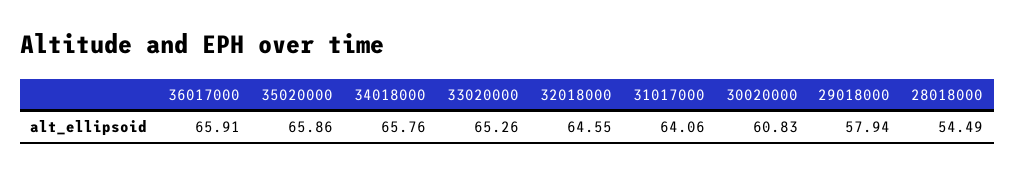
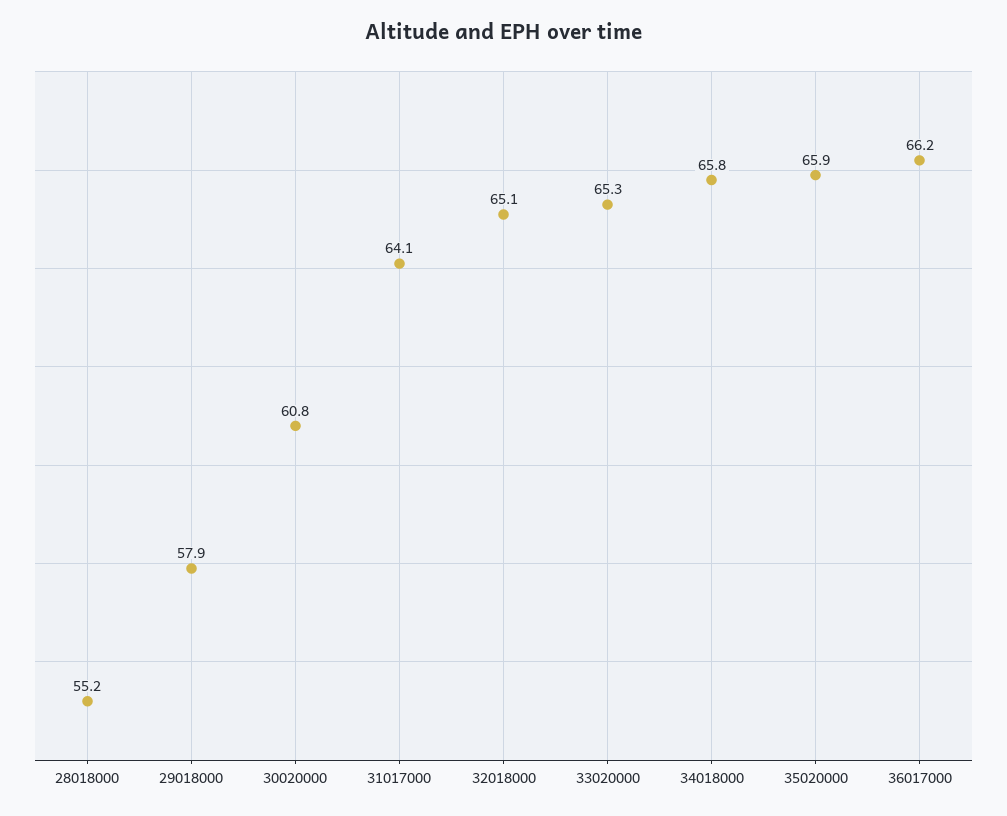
  {
-   "36017000": 65.91,
+   "36017000": 66.2,
    "35020000": 65.86,
    "34018000": 65.76,
    "33020000": 65.26,
-   "32018000": 64.55,
+   "32018000": 65.1,
    "31017000": 64.06,
    "30020000": 60.83,
    "29018000": 57.94,
-   "28018000": 54.49
+   "28018000": 55.2
  }

